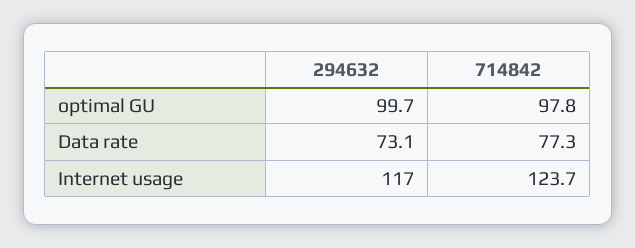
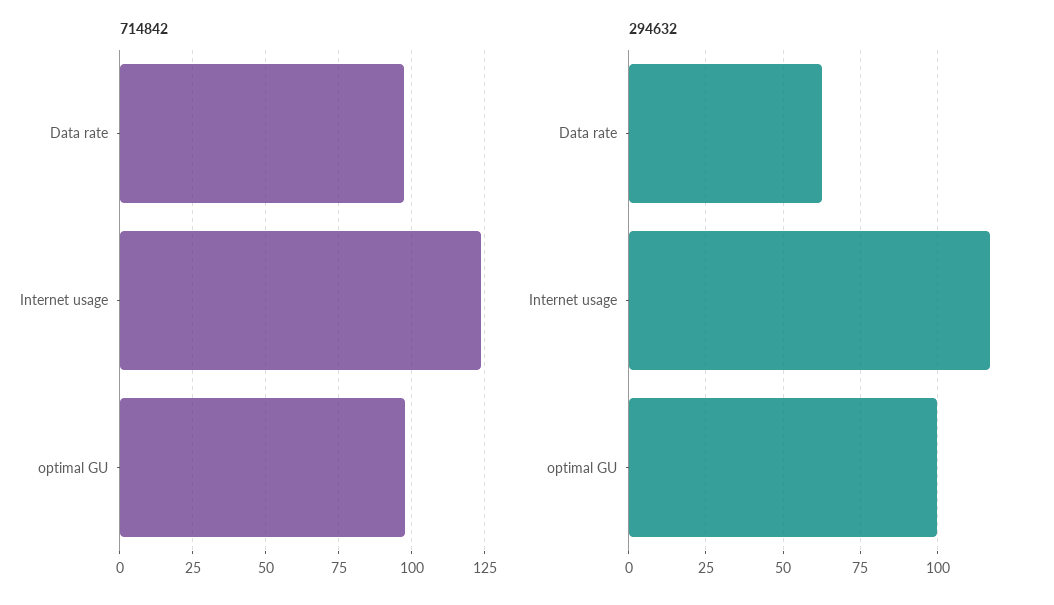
  {
    "294632": {
      "optimal GU": 99.7,
-     "Data rate": 73.1,
+     "Data rate": 62.5,
      "Internet usage": 117
    },
    "714842": {
      "optimal GU": 97.8,
-     "Data rate": 77.3,
+     "Data rate": 97.5,
      "Internet usage": 123.7
    }
  }

